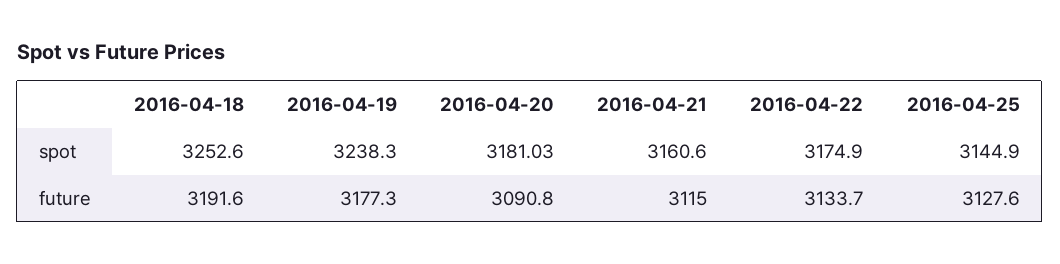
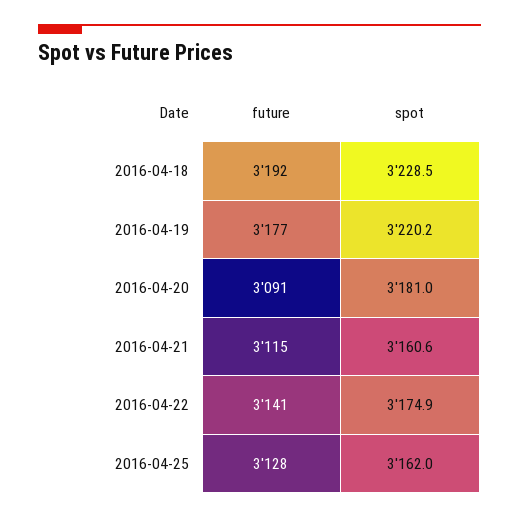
  {
    "2016-04-18": {
-     "spot": 3252.6,
+     "spot": 3228.5,
      "future": 3191.6
    },
    "2016-04-19": {
-     "spot": 3238.3,
+     "spot": 3220.2,
      "future": 3177.3
    },
    "2016-04-20": {
      "spot": 3181.03,
      "future": 3090.8
    },
    "2016-04-21": {
      "spot": 3160.6,
      "future": 3115
    },
    "2016-04-22": {
      "spot": 3174.9,
-     "future": 3133.7
+     "future": 3141
    },
    "2016-04-25": {
-     "spot": 3144.9,
+     "spot": 3162,
      "future": 3127.6
    }
  }

